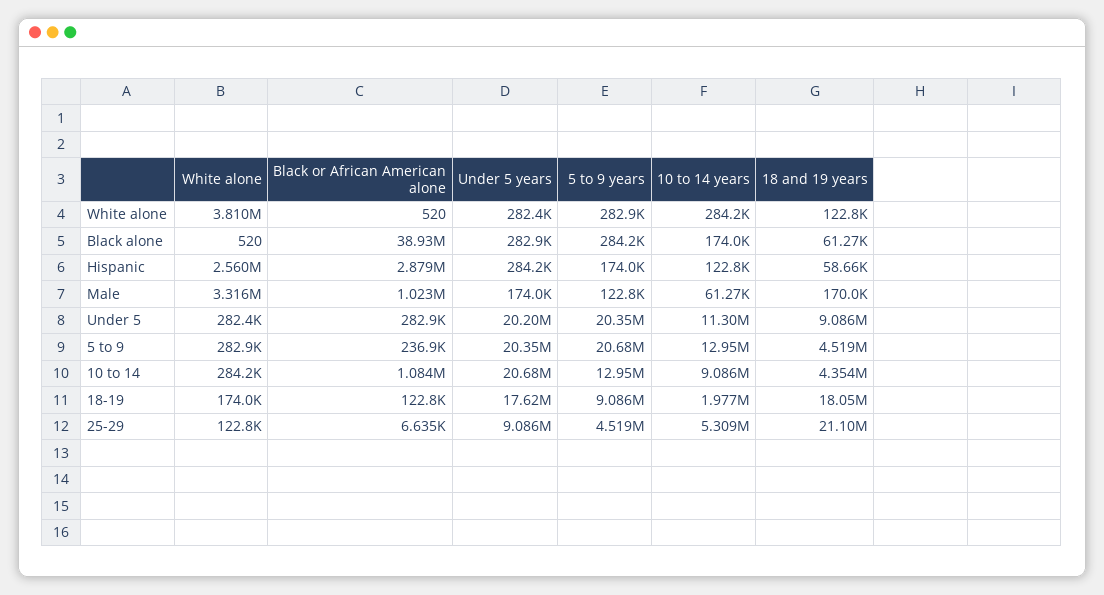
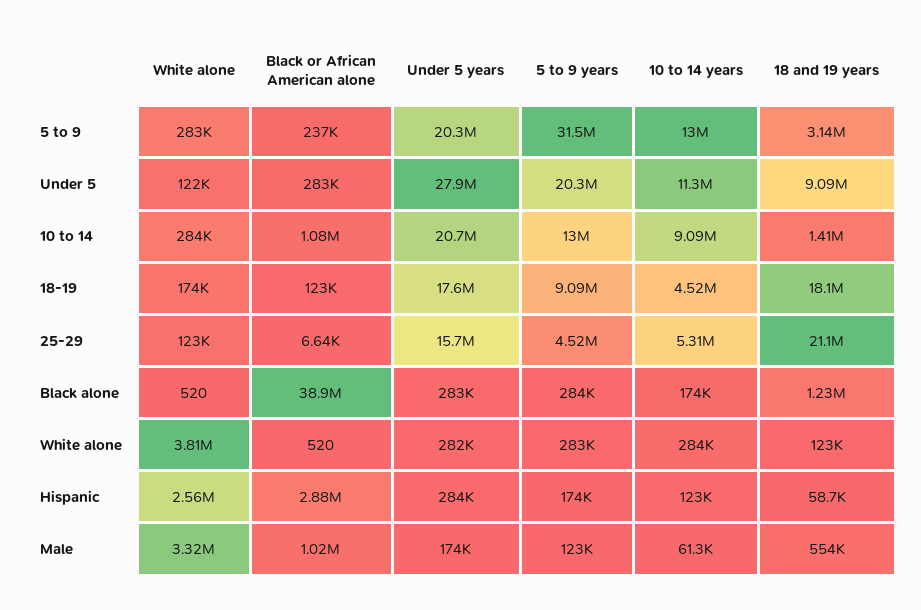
  {
    "White alone": {
      "White alone": 3810000,
      "Black alone": 520,
      "Hispanic": 2560000,
      "Male": 3316000,
-     "Under 5": 282400,
+     "Under 5": 122000,
      "5 to 9": 282900,
      "10 to 14": 284200,
      "18-19": 174000,
      "25-29": 122800
    },
    "Black or African American alone": {
      "White alone": 520,
      "Black alone": 38930000,
      "Hispanic": 2879000,
      "Male": 1023000,
      "Under 5": 282900,
      "5 to 9": 236900,
      "10 to 14": 1084000,
      "18-19": 122800,
      "25-29": 6635
    },
    "Under 5 years": {
      "White alone": 282400,
      "Black alone": 282900,
      "Hispanic": 284200,
      "Male": 174000,
-     "Under 5": 20200000,
+     "Under 5": 27900000,
      "5 to 9": 20350000,
      "10 to 14": 20680000,
      "18-19": 17620000,
-     "25-29": 9086000
+     "25-29": 15700000
    },
    "5 to 9 years": {
      "White alone": 282900,
      "Black alone": 284200,
      "Hispanic": 174000,
      "Male": 122800,
      "Under 5": 20350000,
-     "5 to 9": 20680000,
+     "5 to 9": 31500000,
      "10 to 14": 12950000,
      "18-19": 9086000,
      "25-29": 4519000
    },
    "10 to 14 years": {
      "White alone": 284200,
      "Black alone": 174000,
      "Hispanic": 122800,
      "Male": 61270,
      "Under 5": 11300000,
      "5 to 9": 12950000,
      "10 to 14": 9086000,
-     "18-19": 1977000,
+     "18-19": 4520000,
      "25-29": 5309000
    },
    "18 and 19 years": {
      "White alone": 122800,
-     "Black alone": 61270,
+     "Black alone": 1230000,
      "Hispanic": 58660,
-     "Male": 170000,
+     "Male": 554000,
      "Under 5": 9086000,
-     "5 to 9": 4519000,
+     "5 to 9": 3140000,
-     "10 to 14": 4354000,
+     "10 to 14": 1410000,
      "18-19": 18050000,
      "25-29": 21100000
    }
  }

